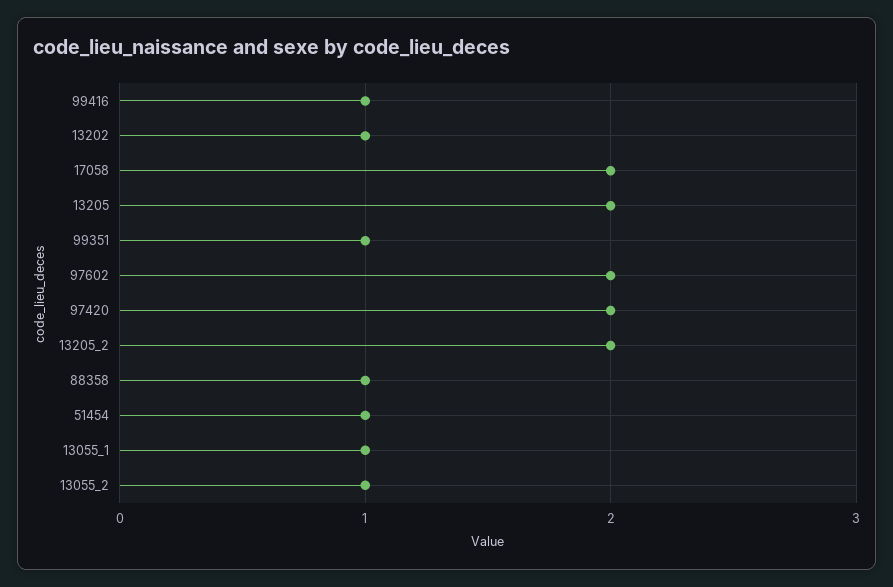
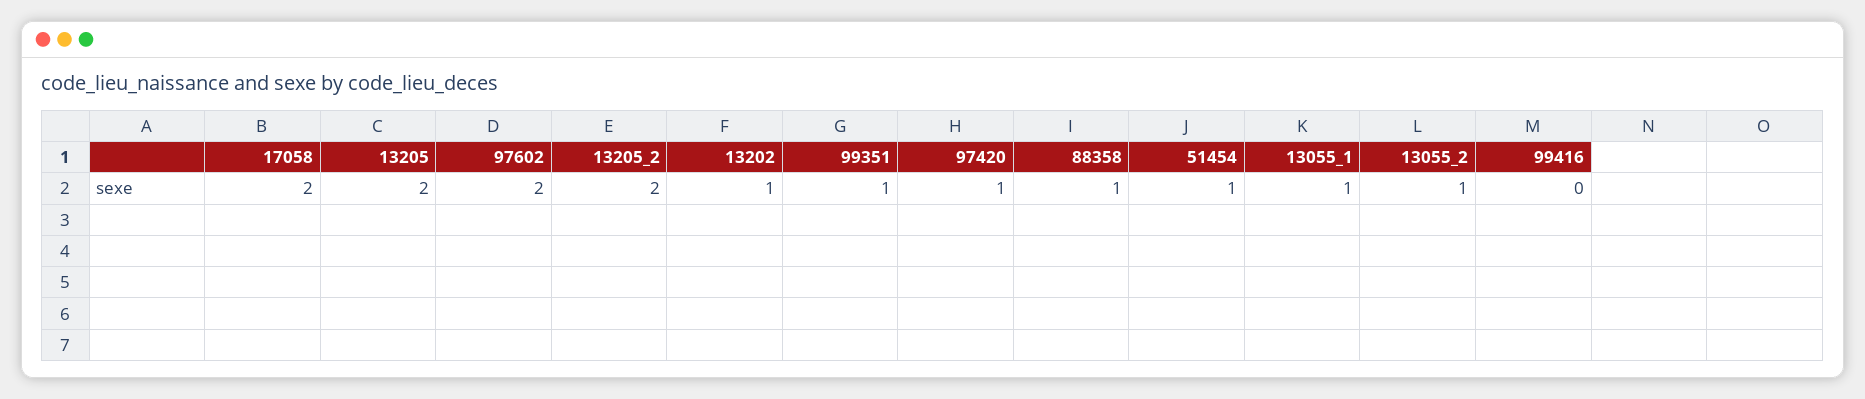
  {
-   "99416": 1,
+   "99416": 0,
    "13202": 1,
    "17058": 2,
    "13205": 2,
    "99351": 1,
    "97602": 2,
-   "97420": 2,
+   "97420": 1,
    "13205_2": 2,
    "88358": 1,
    "51454": 1,
    "13055_1": 1,
    "13055_2": 1
  }

